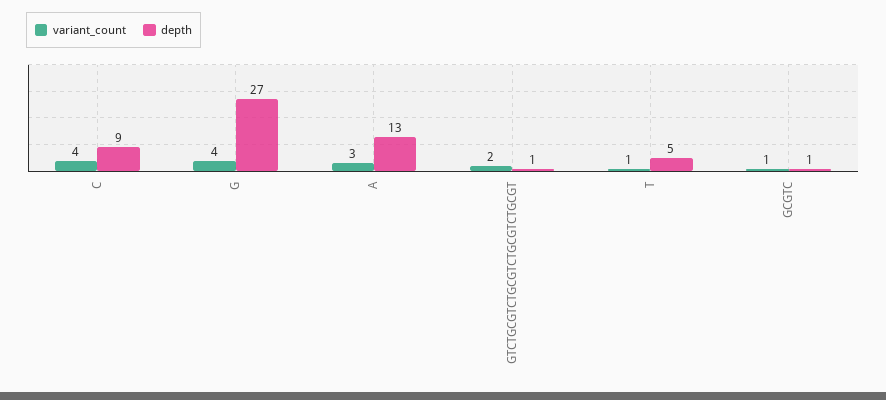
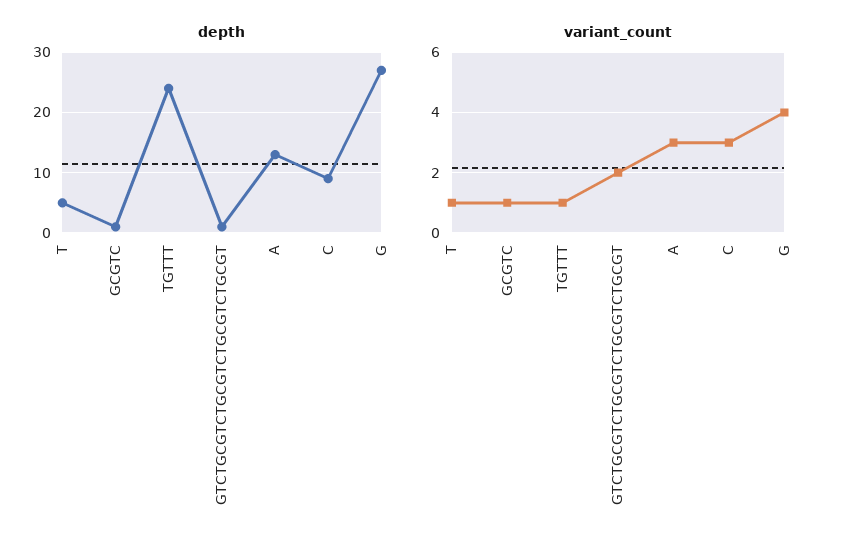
  {
    "variant_count": {
-     "C": 4,
+     "C": 3,
      "G": 4,
      "A": 3,
      "GTCTGCGTCTGCGTCTGCGTCTGCGT": 2,
      "T": 1,
-     "GCGTC": 1
+     "GCGTC": 1,
+     "TGTTT": 1
    },
    "depth": {
      "C": 9,
      "G": 27,
      "A": 13,
      "GTCTGCGTCTGCGTCTGCGTCTGCGT": 1,
      "T": 5,
-     "GCGTC": 1
+     "GCGTC": 1,
+     "TGTTT": 24
    }
  }

